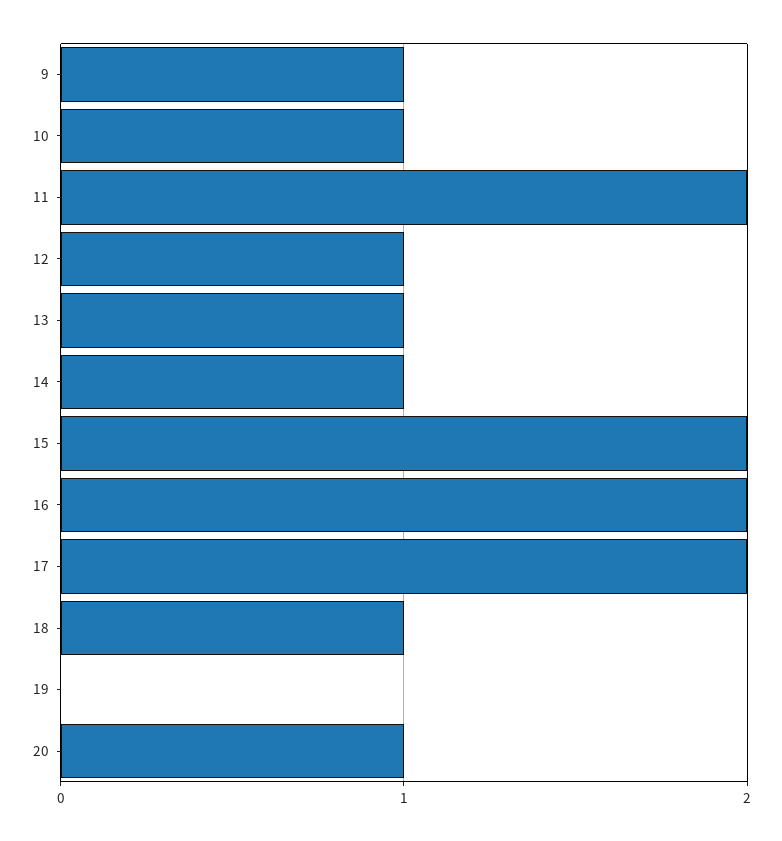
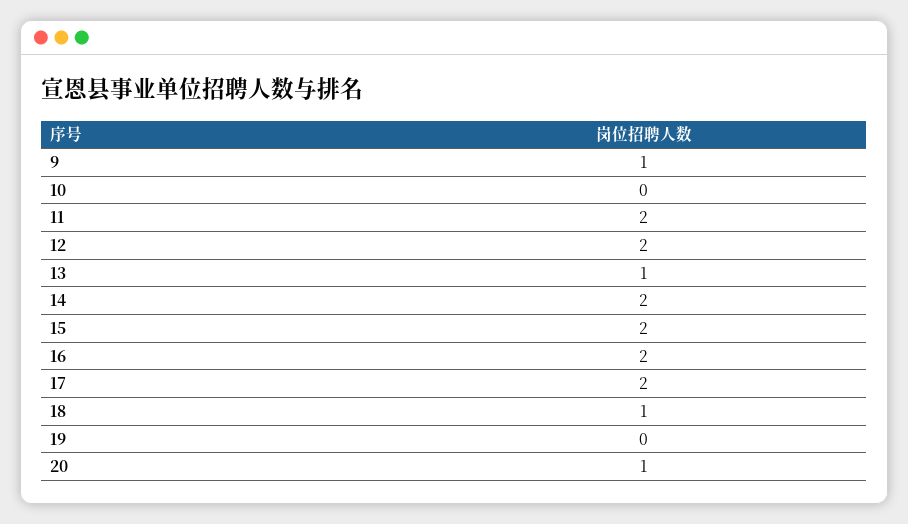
  {
    "9": 1,
-   "10": 1,
+   "10": 0,
    "11": 2,
-   "12": 1,
+   "12": 2,
    "13": 1,
-   "14": 1,
+   "14": 2,
    "15": 2,
    "16": 2,
    "17": 2,
    "18": 1,
    "19": 0,
    "20": 1
  }

